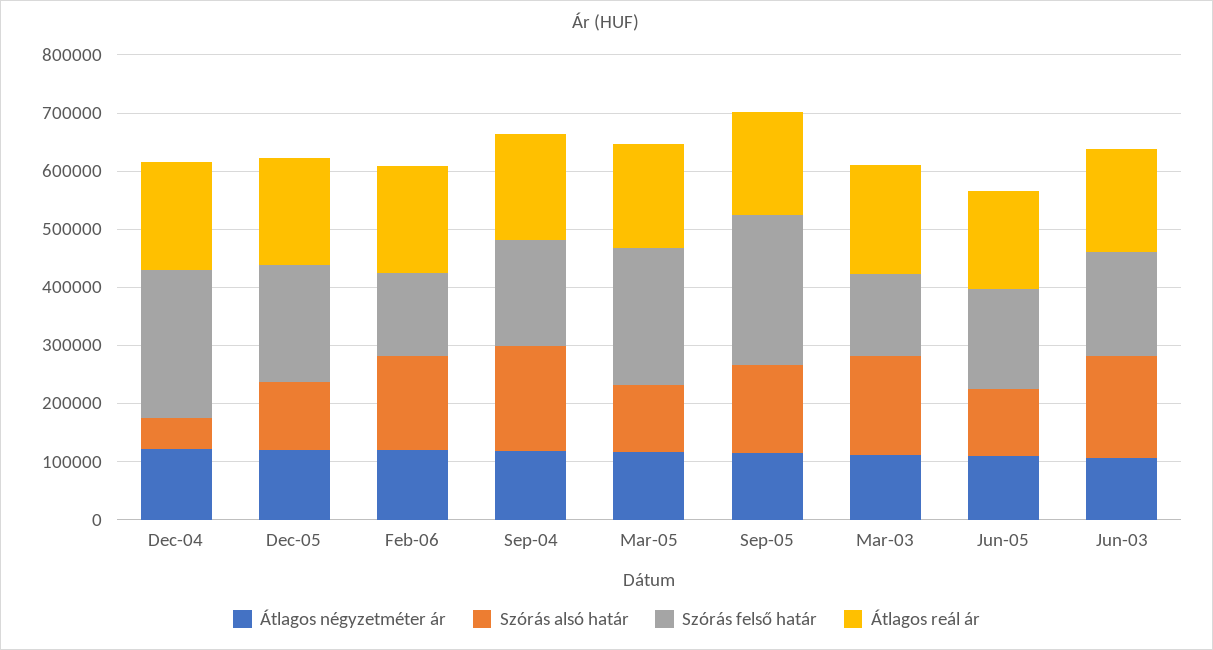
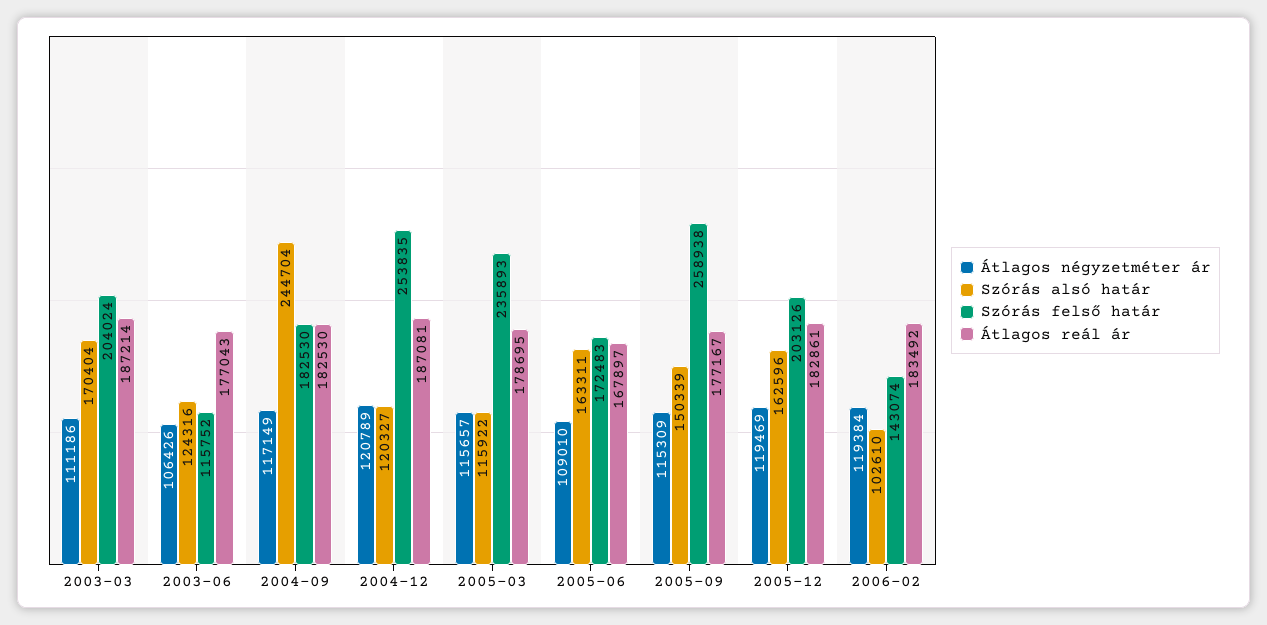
  {
    "Átlagos négyzetméter ár": {
      "Dec-04": 120789,
      "Dec-05": 119469,
      "Feb-06": 119384,
      "Sep-04": 117149,
      "Mar-05": 115657,
      "Sep-05": 115309,
      "Mar-03": 111186,
      "Jun-05": 109010,
      "Jun-03": 106426
    },
    "Szórás alsó határ": {
-     "Dec-04": 60000,
+     "Dec-04": 120327,
-     "Dec-05": 120000,
+     "Dec-05": 162596,
-     "Feb-06": 160000,
+     "Feb-06": 102610,
-     "Sep-04": 180000,
+     "Sep-04": 244704,
      "Mar-05": 115922,
      "Sep-05": 150339,
      "Mar-03": 170404,
-     "Jun-05": 120000,
+     "Jun-05": 163311,
-     "Jun-03": 180000
+     "Jun-03": 124316
    },
    "Szórás felső határ": {
      "Dec-04": 253835,
      "Dec-05": 203126,
      "Feb-06": 143074,
      "Sep-04": 182530,
      "Mar-05": 235893,
      "Sep-05": 258938,
-     "Mar-03": 140000,
+     "Mar-03": 204024,
      "Jun-05": 172483,
-     "Jun-03": 180000
+     "Jun-03": 115752
    },
    "Átlagos reál ár": {
      "Dec-04": 187081,
      "Dec-05": 182861,
      "Feb-06": 183492,
      "Sep-04": 182530,
      "Mar-05": 178695,
      "Sep-05": 177167,
      "Mar-03": 187214,
      "Jun-05": 167897,
      "Jun-03": 177043
    }
  }

